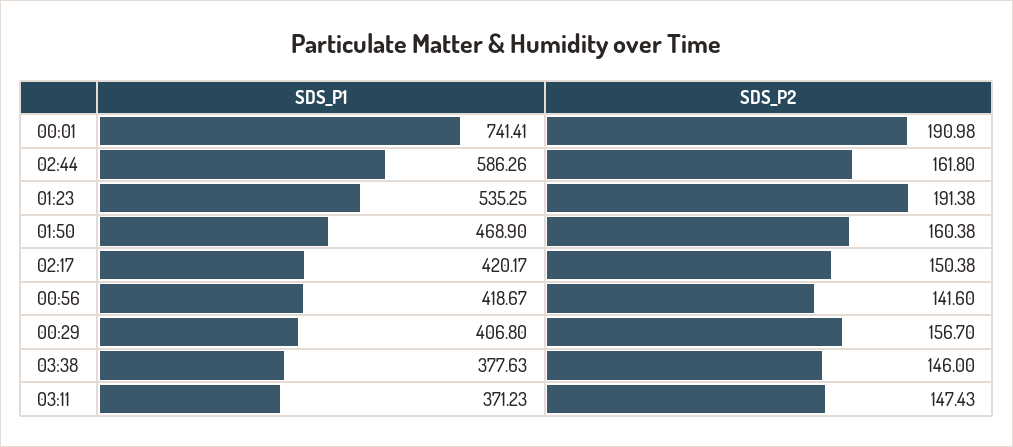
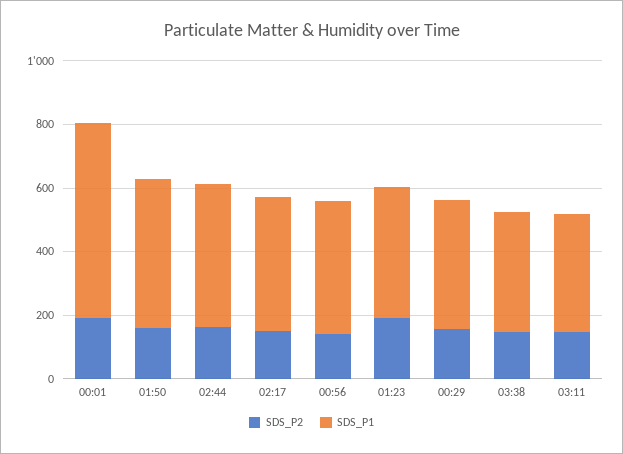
  {
    "SDS_P1": {
-     "00:01": 741.41,
+     "00:01": 600,
-     "02:44": 586.26,
+     "02:44": 450,
-     "01:23": 535.25,
+     "01:23": 400,
      "01:50": 468.9,
      "02:17": 420.17,
      "00:56": 418.67,
      "00:29": 406.8,
      "03:38": 377.63,
      "03:11": 371.23
    },
    "SDS_P2": {
      "00:01": 190.98,
      "02:44": 161.8,
      "01:23": 191.38,
      "01:50": 160.38,
      "02:17": 150.38,
      "00:56": 141.6,
      "00:29": 156.7,
      "03:38": 146,
      "03:11": 147.43
    }
  }

